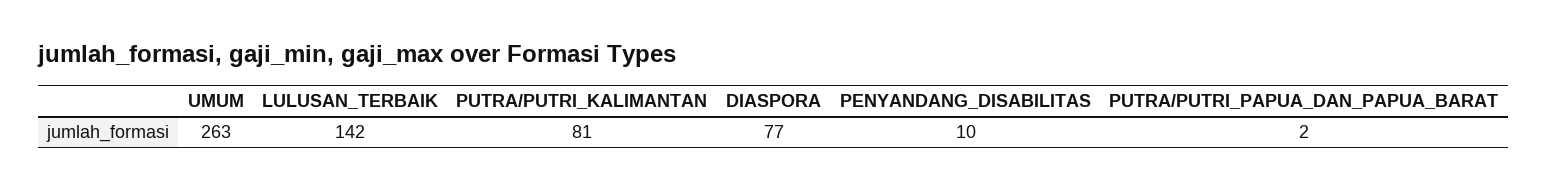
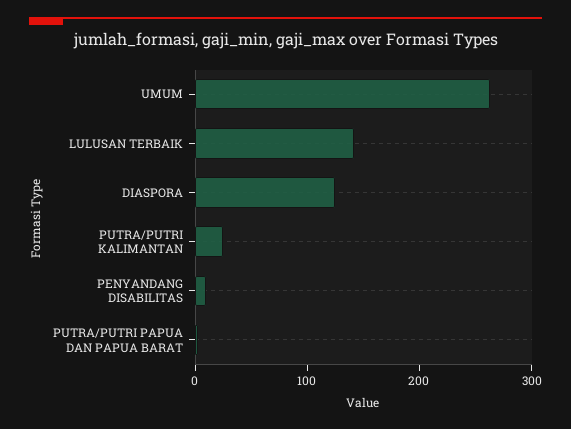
  {
    "UMUM": 263,
    "LULUSAN_TERBAIK": 142,
-   "PUTRA/PUTRI_KALIMANTAN": 81,
+   "PUTRA/PUTRI_KALIMANTAN": 20,
-   "DIASPORA": 77,
+   "DIASPORA": 120,
    "PENYANDANG_DISABILITAS": 10,
    "PUTRA/PUTRI_PAPUA_DAN_PAPUA_BARAT": 2
  }

